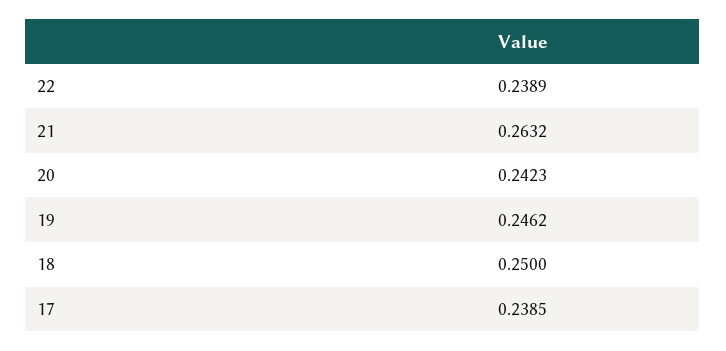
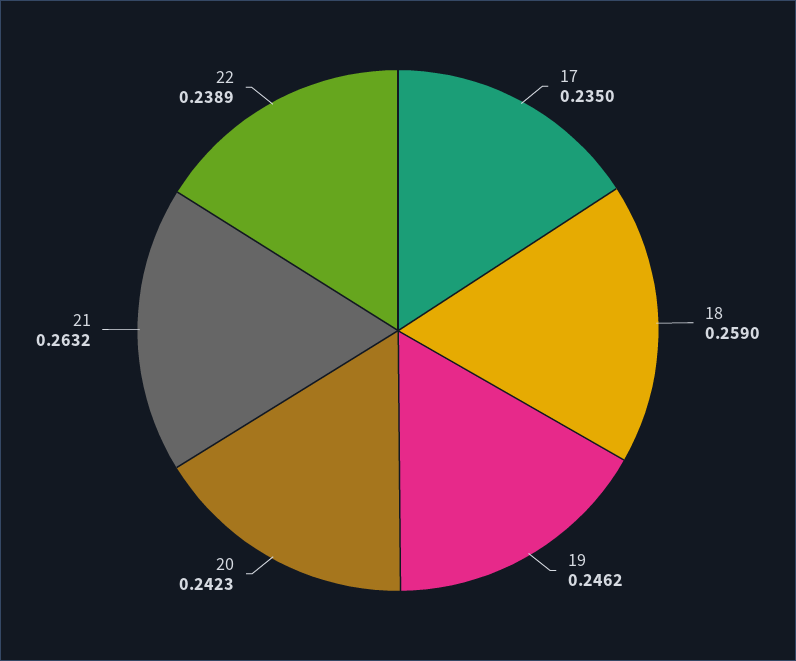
  {
    "22": 0.2389,
    "21": 0.2632,
    "20": 0.2423,
    "19": 0.2462,
-   "18": 0.25,
+   "18": 0.259,
-   "17": 0.2385
+   "17": 0.235
  }

